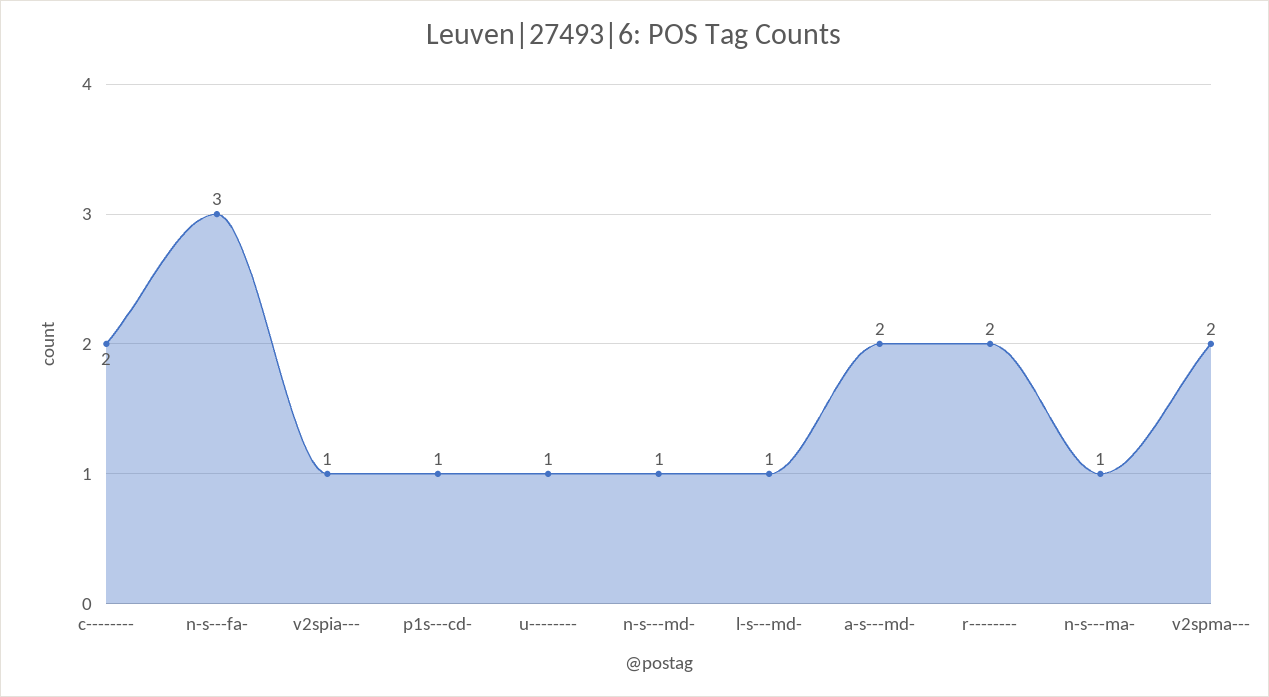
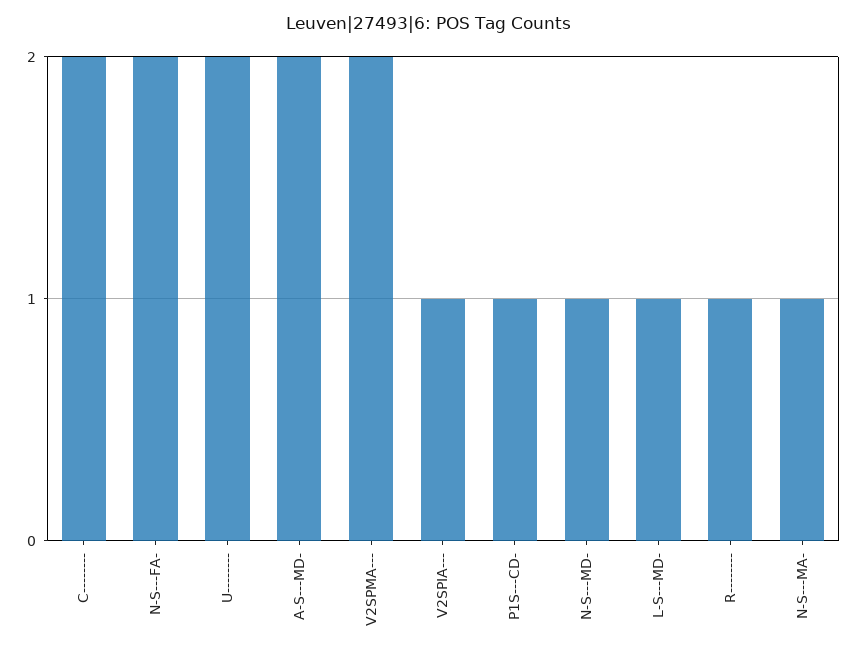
  {
    "c--------": 2,
-   "n-s---fa-": 3,
+   "n-s---fa-": 2,
    "v2spia---": 1,
    "p1s---cd-": 1,
-   "u--------": 1,
+   "u--------": 2,
    "n-s---md-": 1,
    "l-s---md-": 1,
    "a-s---md-": 2,
-   "r--------": 2,
+   "r--------": 1,
    "n-s---ma-": 1,
    "v2spma---": 2
  }

